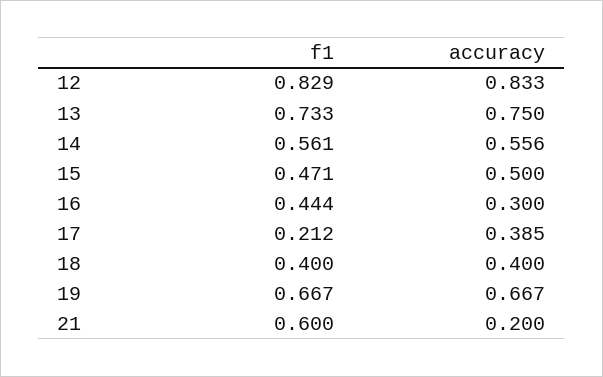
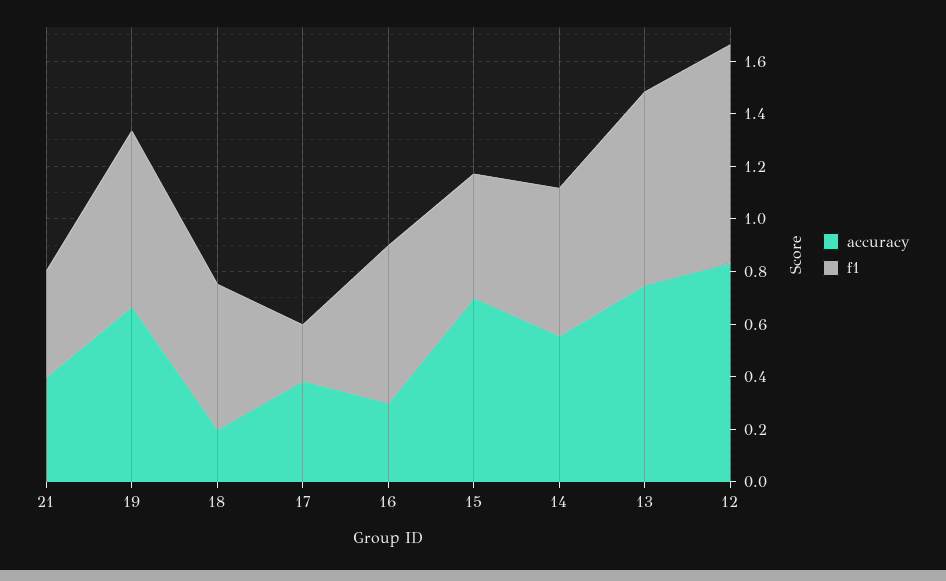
  {
    "f1": {
      "12": 0.829,
      "13": 0.733,
      "14": 0.561,
      "15": 0.471,
-     "16": 0.444,
+     "16": 0.6,
      "17": 0.212,
-     "18": 0.4,
+     "18": 0.55,
      "19": 0.667,
-     "21": 0.6
+     "21": 0.4
    },
    "accuracy": {
      "12": 0.833,
      "13": 0.75,
      "14": 0.556,
-     "15": 0.5,
+     "15": 0.7,
      "16": 0.3,
      "17": 0.385,
-     "18": 0.4,
+     "18": 0.2,
      "19": 0.667,
-     "21": 0.2
+     "21": 0.4
    }
  }

